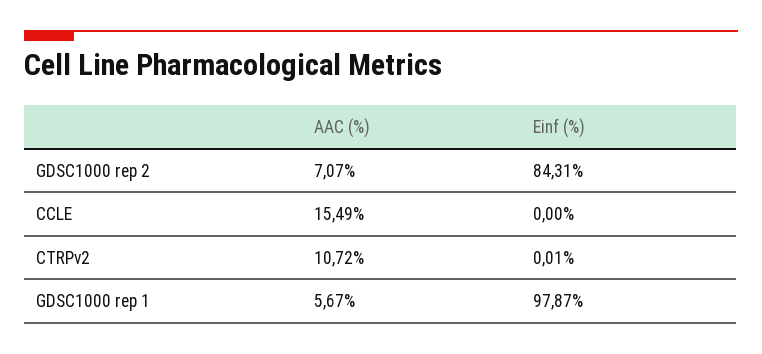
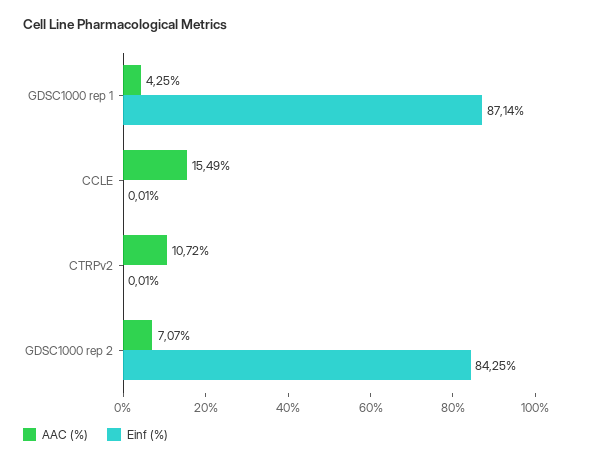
  {
    "AAC (%)": {
      "GDSC1000 rep 2": 7.07,
      "CCLE": 15.49,
      "CTRPv2": 10.72,
-     "GDSC1000 rep 1": 5.67
+     "GDSC1000 rep 1": 4.25
    },
    "Einf (%)": {
-     "GDSC1000 rep 2": 84.31,
+     "GDSC1000 rep 2": 84.25,
-     "CCLE": 0,
+     "CCLE": 0.01,
      "CTRPv2": 0.01,
-     "GDSC1000 rep 1": 97.87
+     "GDSC1000 rep 1": 87.14
    }
  }

